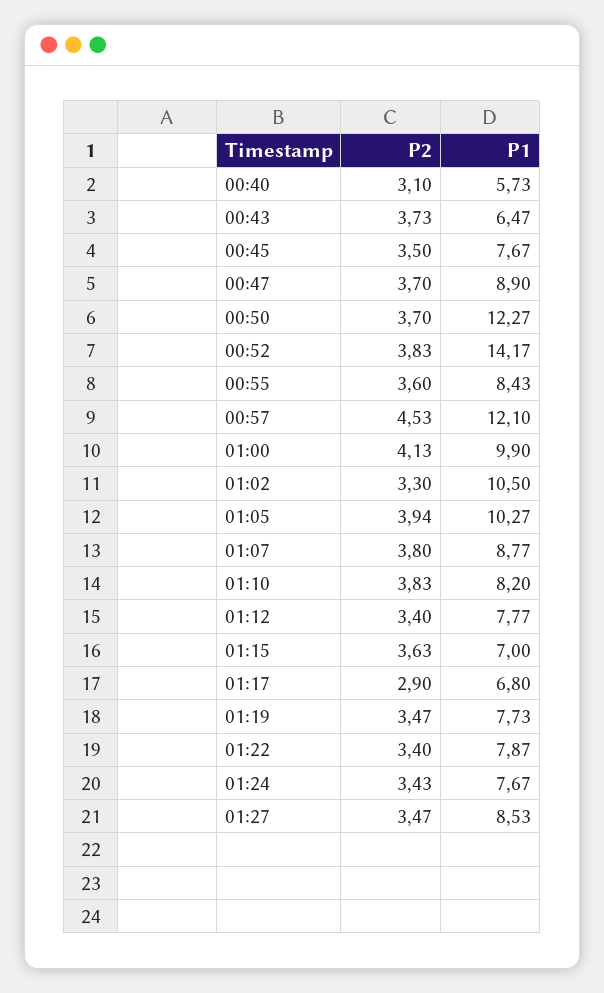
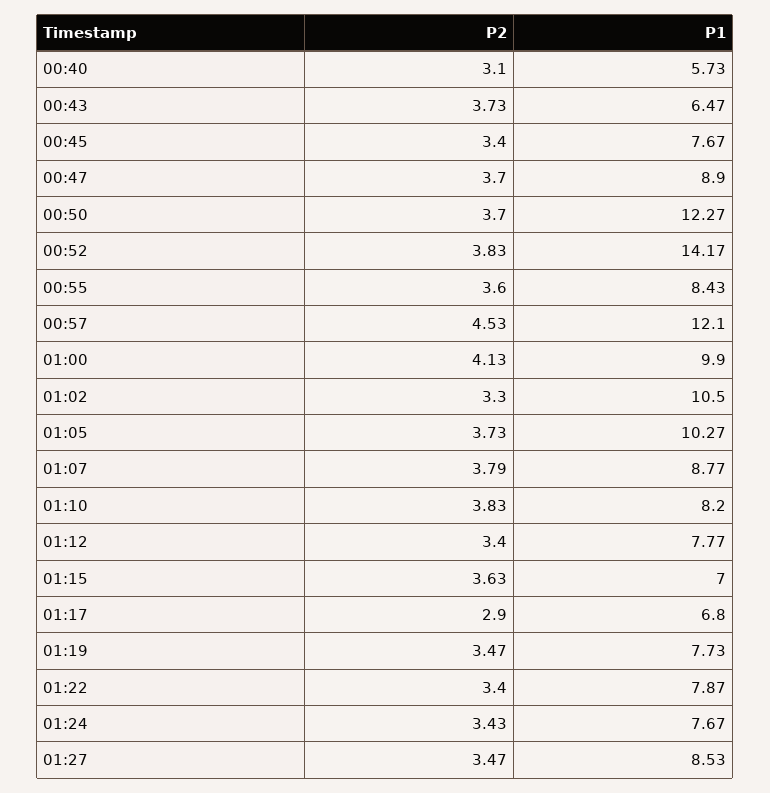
  {
    "P2": {
      "00:40": 3.1,
      "00:43": 3.73,
-     "00:45": 3.5,
+     "00:45": 3.4,
      "00:47": 3.7,
      "00:50": 3.7,
      "00:52": 3.83,
      "00:55": 3.6,
      "00:57": 4.53,
      "01:00": 4.13,
      "01:02": 3.3,
-     "01:05": 3.94,
+     "01:05": 3.73,
-     "01:07": 3.8,
+     "01:07": 3.79,
      "01:10": 3.83,
      "01:12": 3.4,
      "01:15": 3.63,
      "01:17": 2.9,
      "01:19": 3.47,
      "01:22": 3.4,
      "01:24": 3.43,
      "01:27": 3.47
    },
    "P1": {
      "00:40": 5.73,
      "00:43": 6.47,
      "00:45": 7.67,
      "00:47": 8.9,
      "00:50": 12.27,
      "00:52": 14.17,
      "00:55": 8.43,
      "00:57": 12.1,
      "01:00": 9.9,
      "01:02": 10.5,
      "01:05": 10.27,
      "01:07": 8.77,
      "01:10": 8.2,
      "01:12": 7.77,
      "01:15": 7,
      "01:17": 6.8,
      "01:19": 7.73,
      "01:22": 7.87,
      "01:24": 7.67,
      "01:27": 8.53
    }
  }

